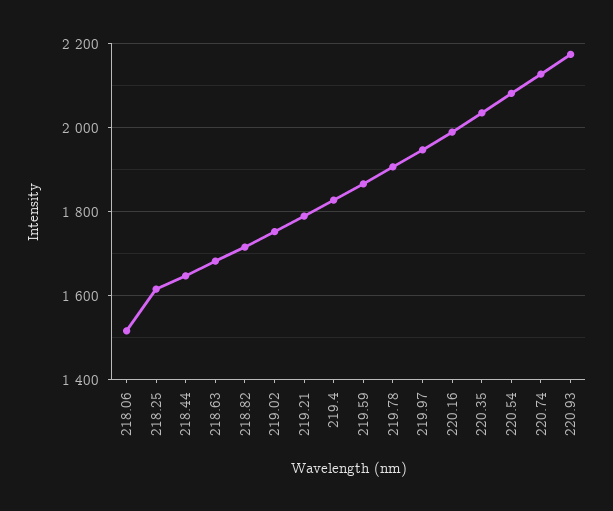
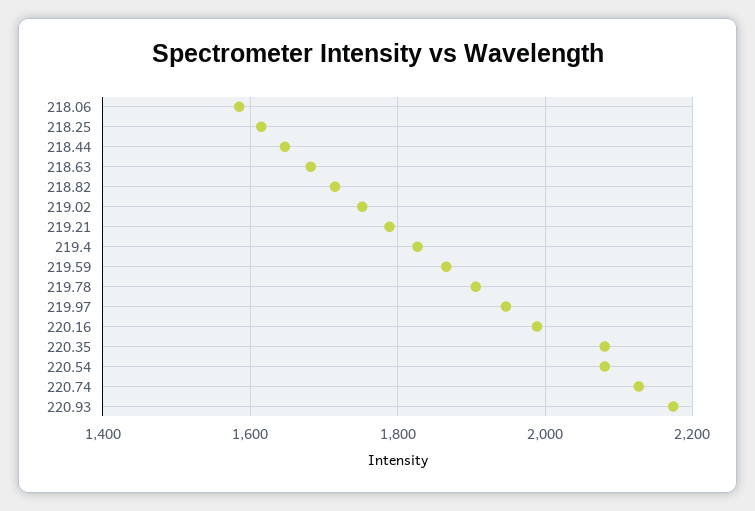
  {
-   "218.06": 1520,
+   "218.06": 1580,
    "218.25": 1620,
    "218.44": 1640,
    "218.63": 1680,
    "218.82": 1720,
    "219.02": 1760,
    "219.21": 1780,
    "219.4": 1820,
    "219.59": 1860,
    "219.78": 1900,
    "219.97": 1940,
    "220.16": 1980,
-   "220.35": 2040,
+   "220.35": 2080,
    "220.54": 2080,
    "220.74": 2120,
    "220.93": 2180
  }

